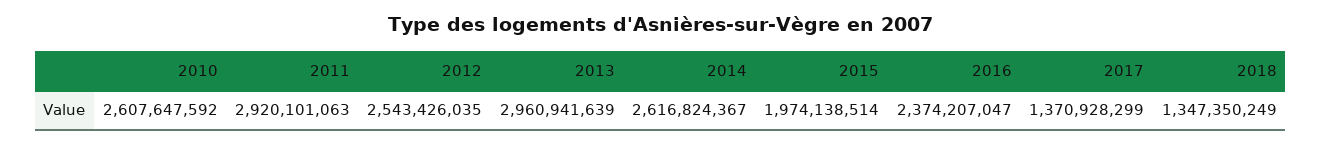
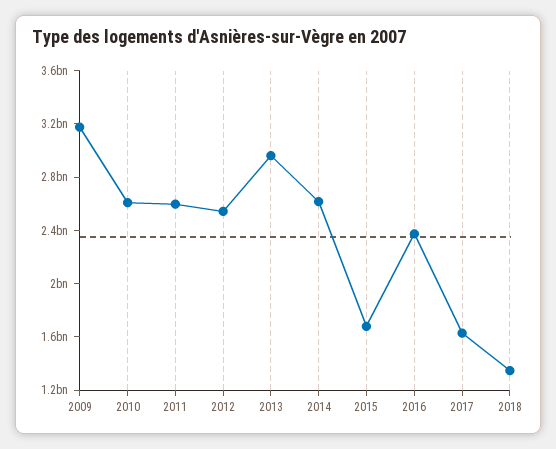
  {
    "2010": 2607647592,
-   "2011": 2920101063,
+   "2011": 2600000000,
    "2012": 2543426035,
    "2013": 2960941639,
    "2014": 2616824367,
-   "2015": 1974138514,
+   "2015": 1700000000,
    "2016": 2374207047,
-   "2017": 1370928299,
+   "2017": 1600000000,
-   "2018": 1347350249
+   "2018": 1347350249,
+   "2009": 3200000000
  }

